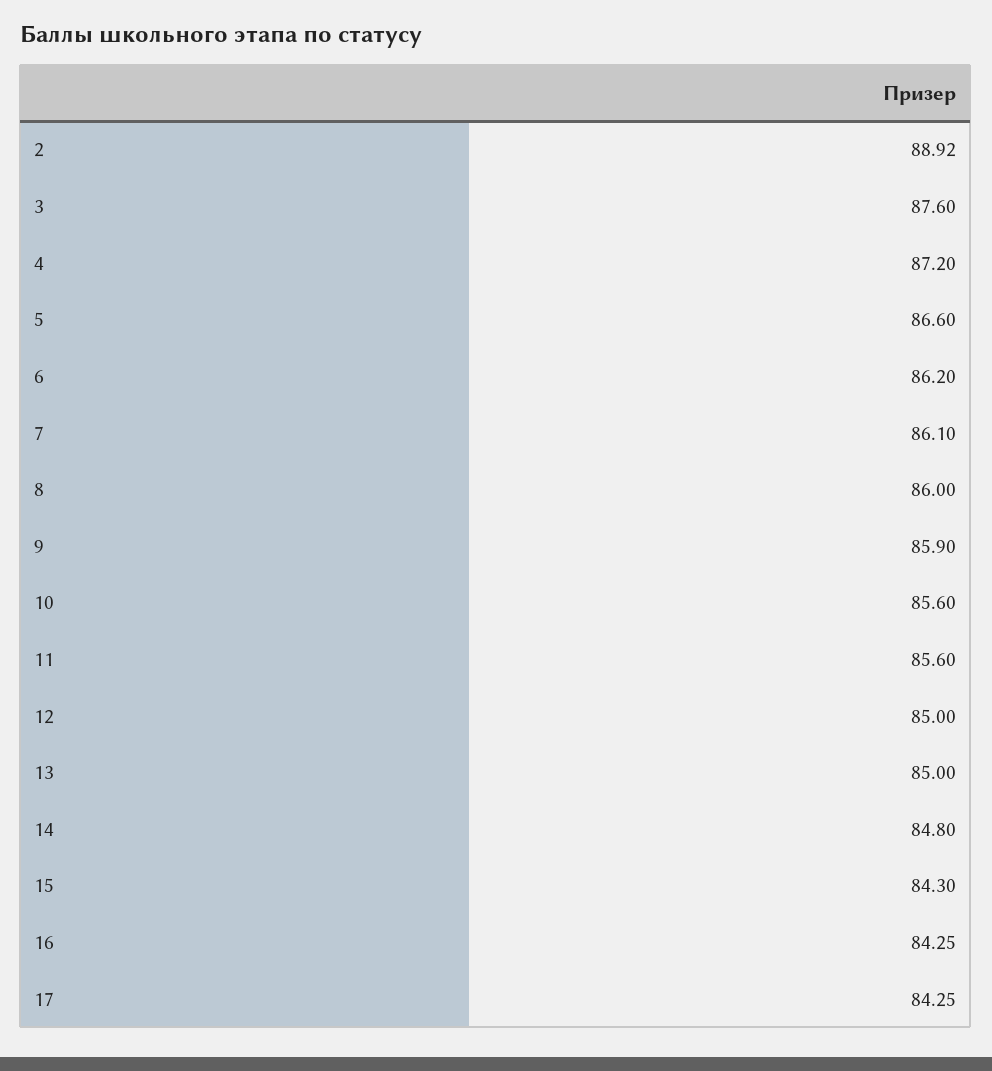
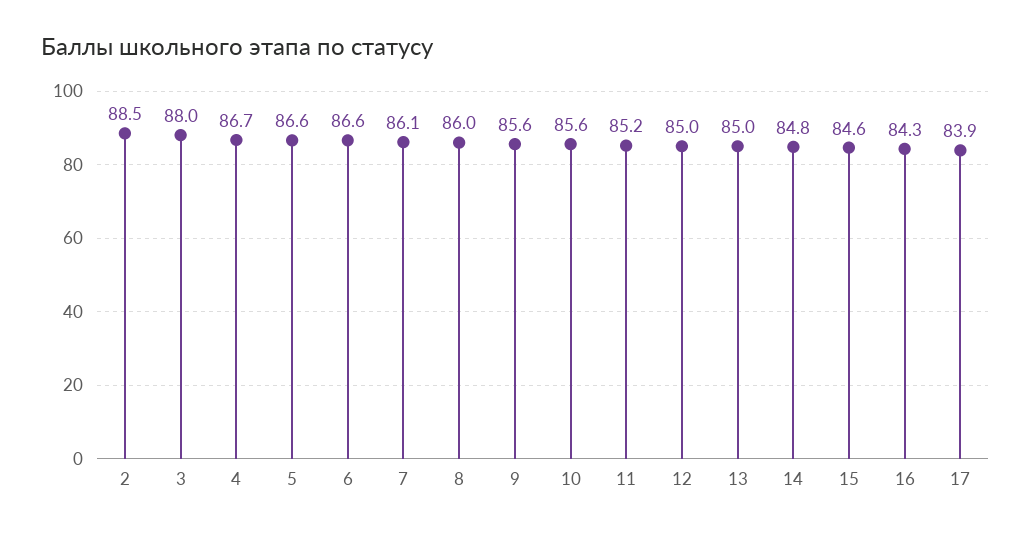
  {
-   "2": 88.92,
+   "2": 88.5,
-   "3": 87.6,
+   "3": 88,
-   "4": 87.2,
+   "4": 86.7,
    "5": 86.6,
-   "6": 86.2,
+   "6": 86.6,
    "7": 86.1,
    "8": 86,
-   "9": 85.9,
+   "9": 85.6,
    "10": 85.6,
-   "11": 85.6,
+   "11": 85.2,
    "12": 85,
    "13": 85,
    "14": 84.8,
-   "15": 84.3,
+   "15": 84.6,
    "16": 84.25,
-   "17": 84.25
+   "17": 83.9
  }

